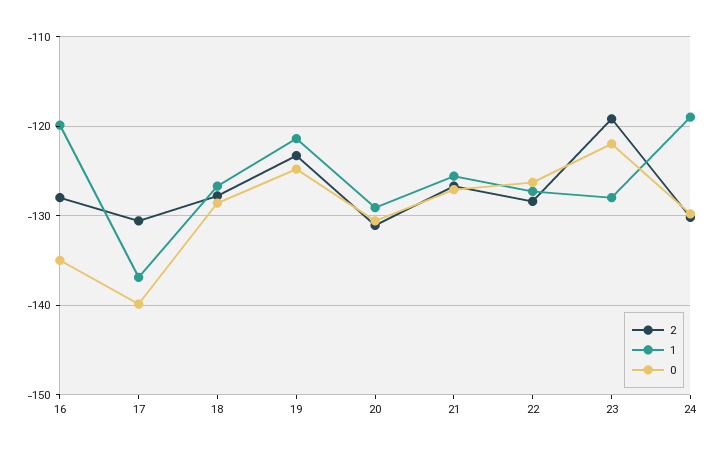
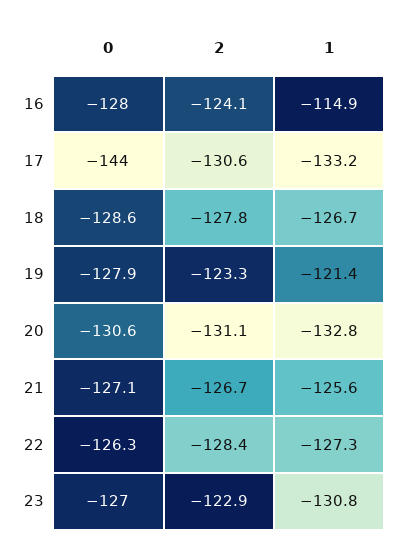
  {
    "2": {
-     "16": -128,
+     "16": -124.1,
      "17": -130.6,
      "18": -127.8,
      "19": -123.3,
      "20": -131.1,
      "21": -126.7,
      "22": -128.4,
-     "23": -119,
+     "23": -122.9
-     "24": -130
    },
    "1": {
-     "16": -120,
+     "16": -114.9,
-     "17": -137,
+     "17": -133.2,
      "18": -126.7,
      "19": -121.4,
-     "20": -129,
+     "20": -132.8,
      "21": -125.6,
      "22": -127.3,
-     "23": -128,
+     "23": -130.8
-     "24": -119
    },
    "0": {
-     "16": -135,
+     "16": -128,
-     "17": -140,
+     "17": -144,
      "18": -128.6,
-     "19": -125,
+     "19": -127.9,
      "20": -130.6,
      "21": -127.1,
      "22": -126.3,
-     "23": -122,
+     "23": -127
-     "24": -130
    }
  }

